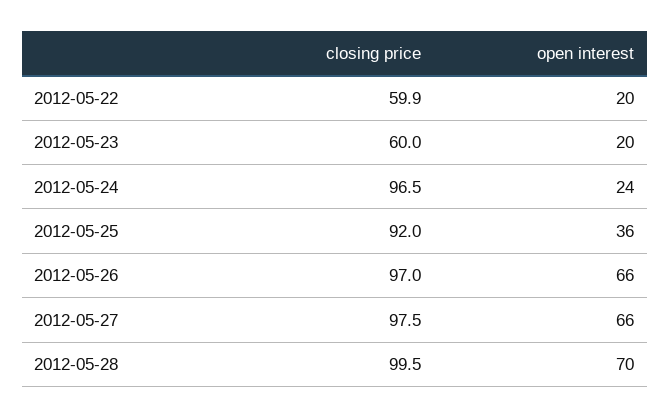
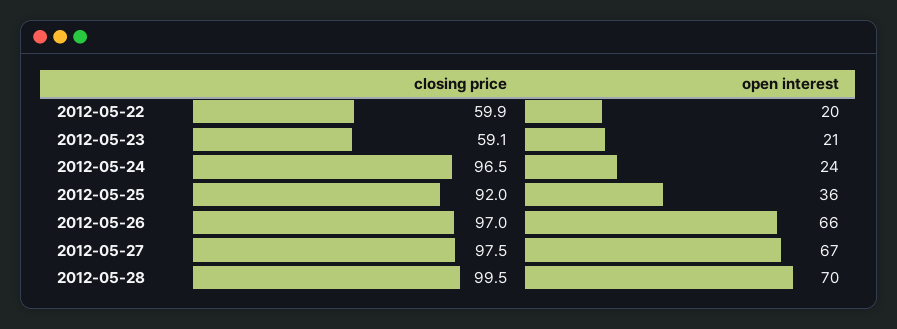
  {
    "closing price": {
      "2012-05-22": 59.9,
-     "2012-05-23": 60,
+     "2012-05-23": 59.1,
      "2012-05-24": 96.5,
      "2012-05-25": 92,
      "2012-05-26": 97,
      "2012-05-27": 97.5,
      "2012-05-28": 99.5
    },
    "open interest": {
      "2012-05-22": 20,
-     "2012-05-23": 20,
+     "2012-05-23": 21,
      "2012-05-24": 24,
      "2012-05-25": 36,
      "2012-05-26": 66,
-     "2012-05-27": 66,
+     "2012-05-27": 67,
      "2012-05-28": 70
    }
  }

